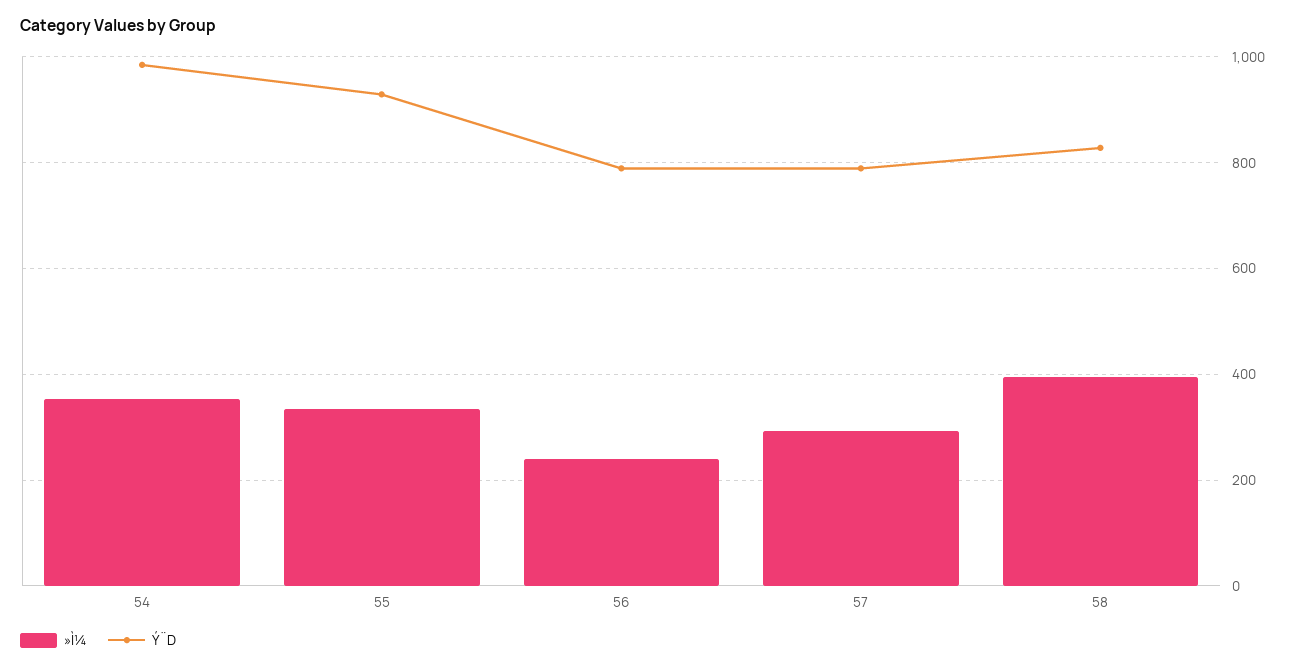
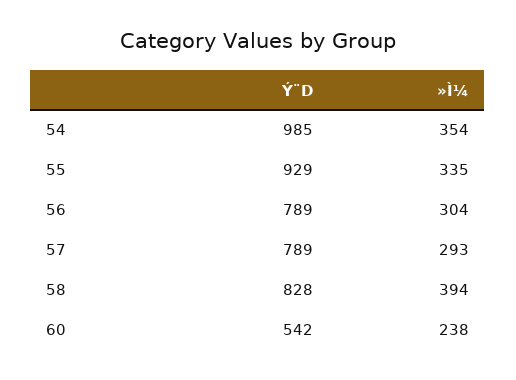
  {
    "»Ì¼": {
      "54": 354,
      "55": 335,
-     "56": 240,
+     "56": 304,
      "57": 293,
-     "58": 394
+     "58": 394,
+     "60": 238
    },
    "Ý¨D": {
      "54": 985,
      "55": 929,
      "56": 789,
      "57": 789,
-     "58": 828
+     "58": 828,
+     "60": 542
    }
  }

